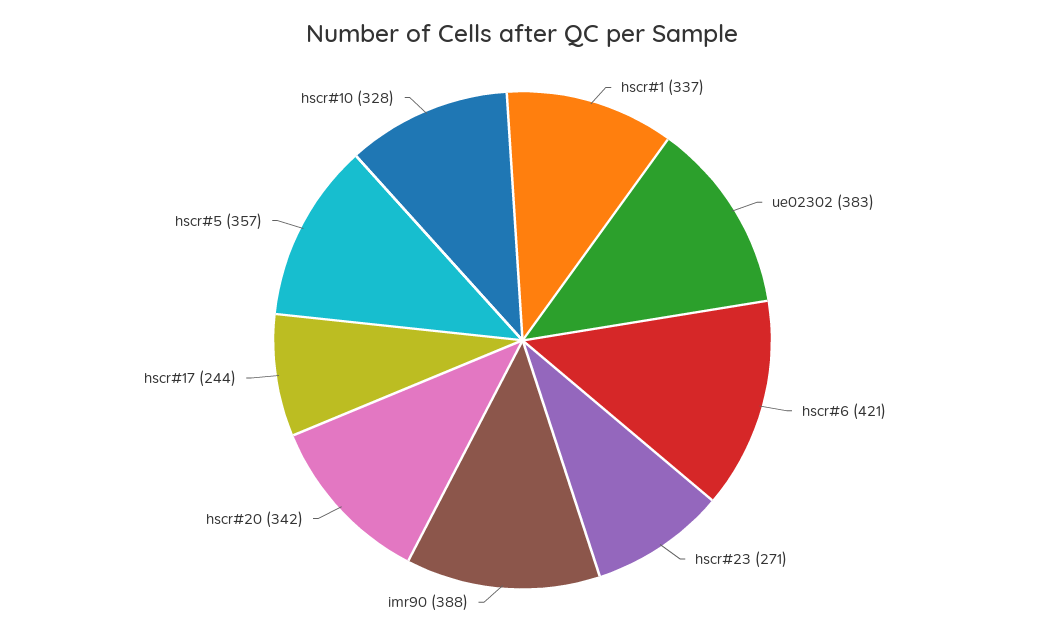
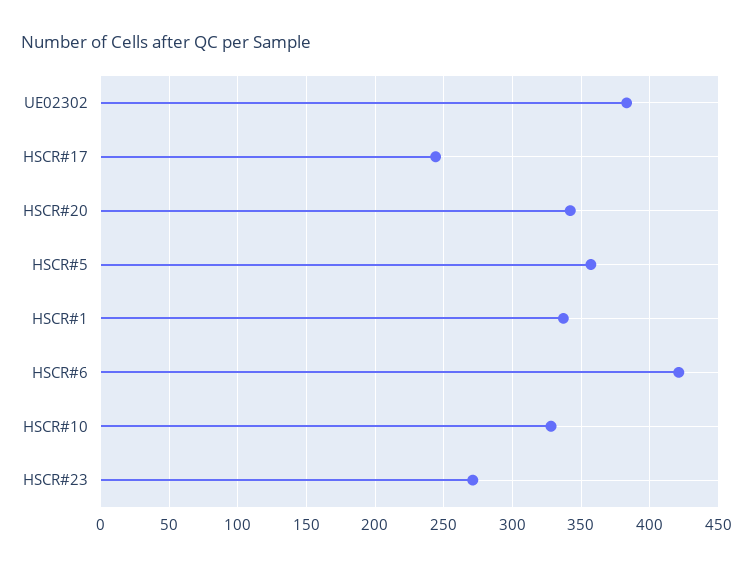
  {
    "hscr#1": 337,
    "ue02302": 383,
    "hscr#6": 421,
    "hscr#23": 271,
-   "imr90": 388,
    "hscr#20": 342,
    "hscr#17": 244,
    "hscr#5": 357,
    "hscr#10": 328
  }

